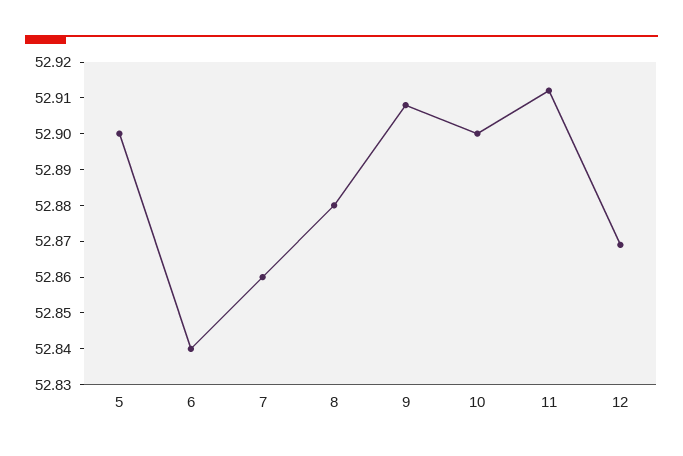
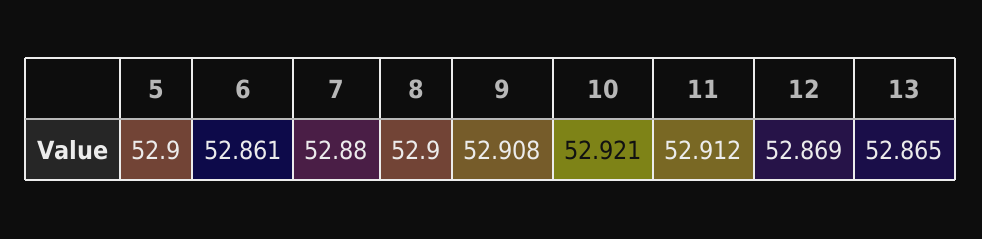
  {
    "5": 52.9,
-   "6": 52.84,
+   "6": 52.861,
-   "7": 52.86,
+   "7": 52.88,
-   "8": 52.88,
+   "8": 52.9,
    "9": 52.908,
-   "10": 52.9,
+   "10": 52.921,
    "11": 52.912,
-   "12": 52.869
+   "12": 52.869,
+   "13": 52.865
  }

